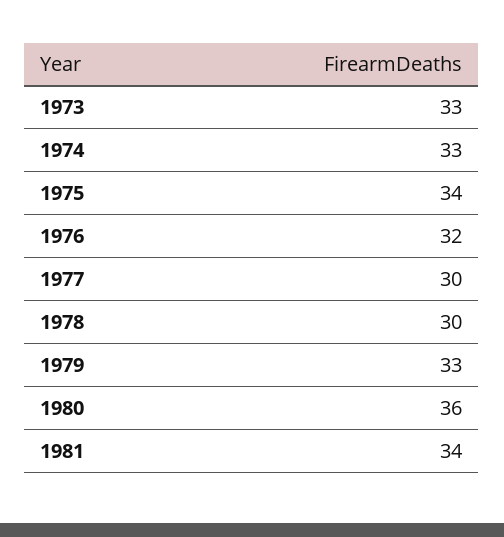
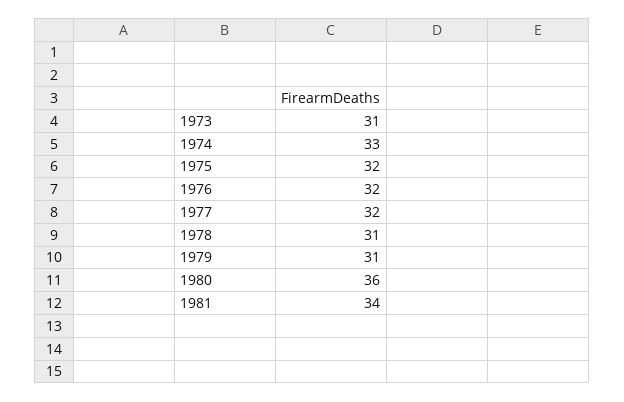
  {
-   "1973": 33,
+   "1973": 31,
    "1974": 33,
-   "1975": 34,
+   "1975": 32,
    "1976": 32,
-   "1977": 30,
+   "1977": 32,
-   "1978": 30,
+   "1978": 31,
-   "1979": 33,
+   "1979": 31,
    "1980": 36,
    "1981": 34
  }

